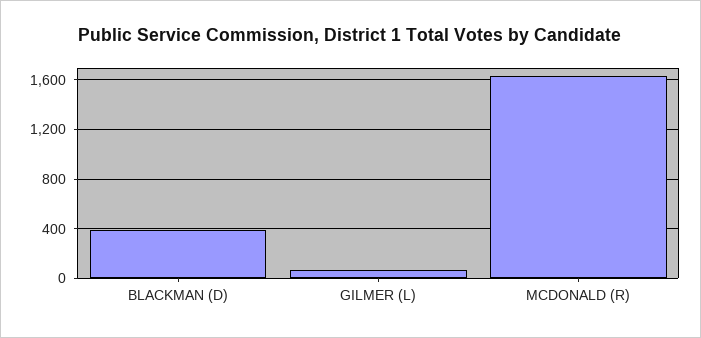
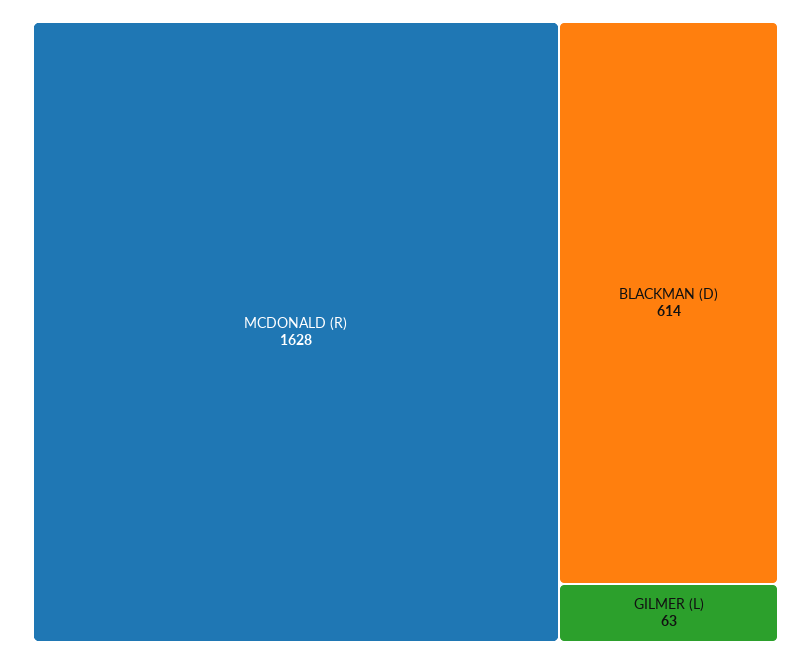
  {
-   "BLACKMAN (D)": 400,
+   "BLACKMAN (D)": 614,
    "GILMER (L)": 63,
    "MCDONALD (R)": 1628
  }

